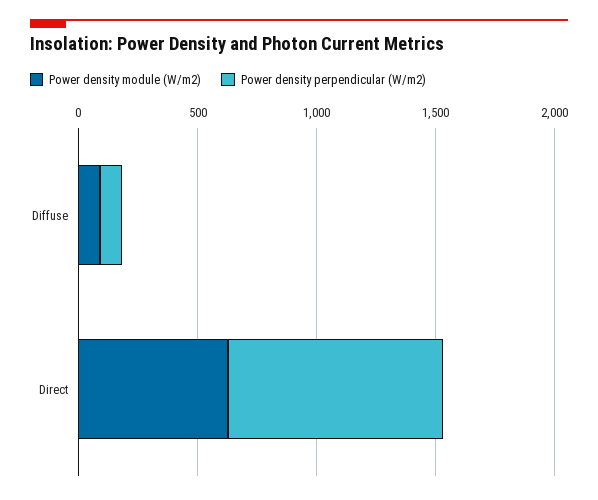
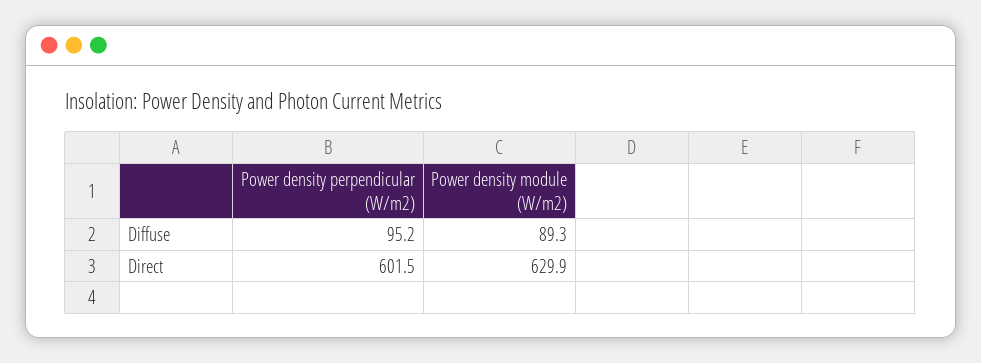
  {
    "Power density module (W/m2)": {
      "Diffuse": 89.3,
      "Direct": 629.9
    },
    "Power density perpendicular (W/m2)": {
      "Diffuse": 95.2,
-     "Direct": 900
+     "Direct": 601.5
    }
  }

